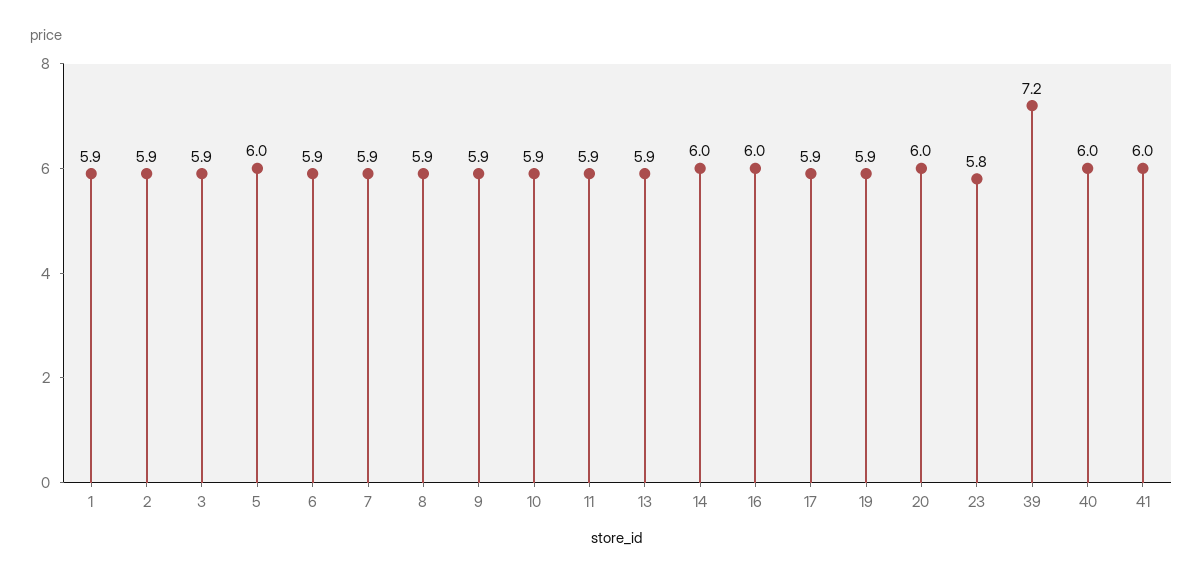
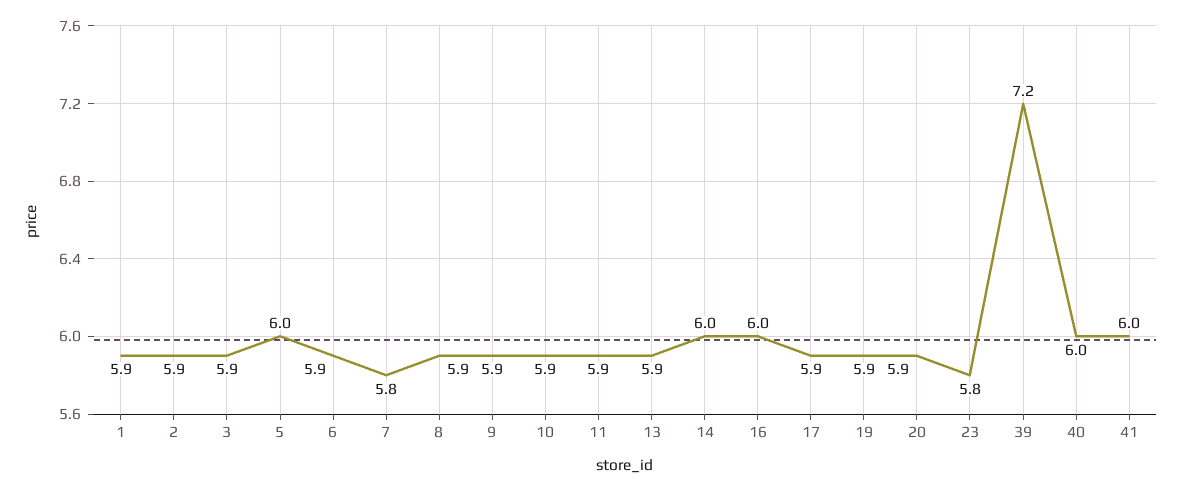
  {
    "1": 5.9,
    "2": 5.9,
    "3": 5.9,
    "5": 6,
    "6": 5.9,
-   "7": 5.9,
+   "7": 5.8,
    "8": 5.9,
    "9": 5.9,
    "10": 5.9,
    "11": 5.9,
    "13": 5.9,
    "14": 6,
    "16": 6,
    "17": 5.9,
    "19": 5.9,
-   "20": 6,
+   "20": 5.9,
    "23": 5.8,
    "39": 7.2,
    "40": 6,
    "41": 6
  }

